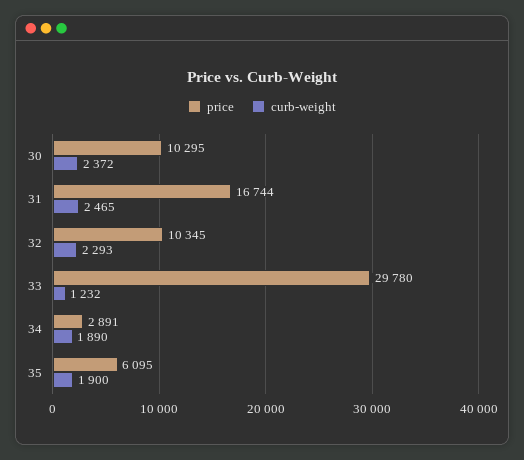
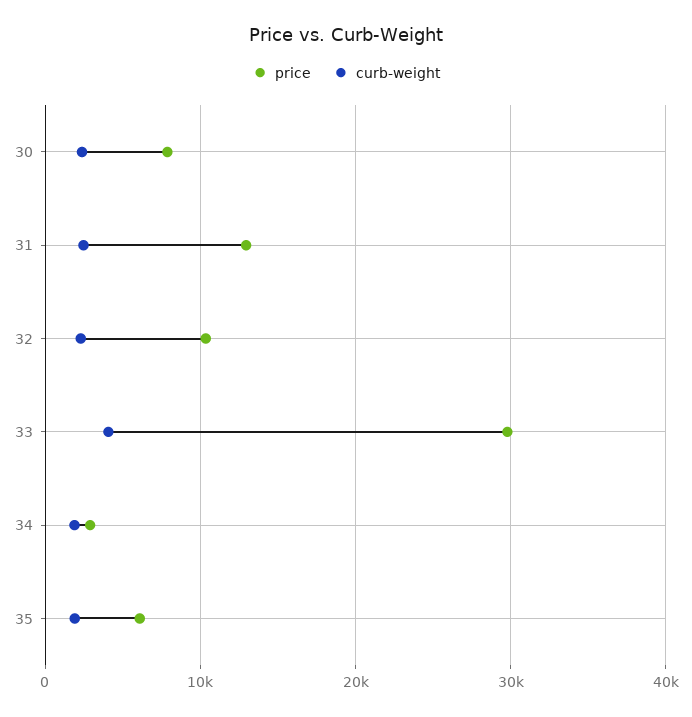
  {
    "price": {
-     "30": 10295,
+     "30": 8000,
-     "31": 16744,
+     "31": 13000,
      "32": 10345,
      "33": 29780,
      "34": 2891,
      "35": 6095
    },
    "curb-weight": {
      "30": 2372,
      "31": 2465,
      "32": 2293,
-     "33": 1232,
+     "33": 4000,
      "34": 1890,
      "35": 1900
    }
  }

